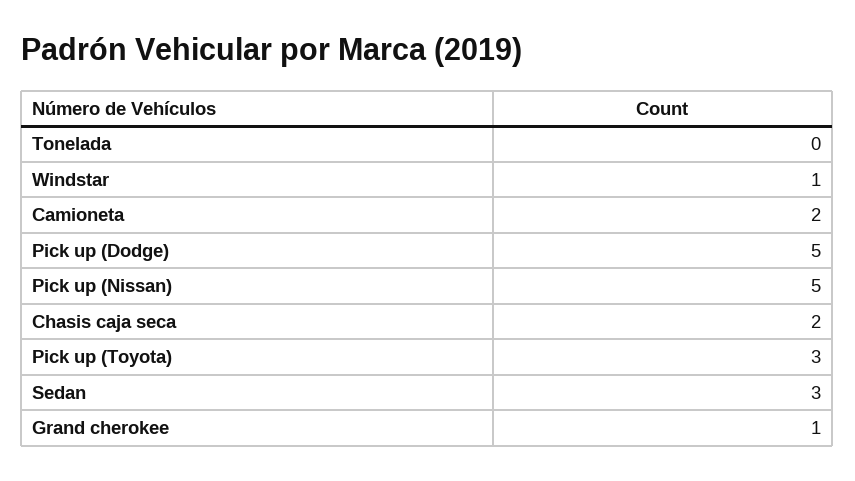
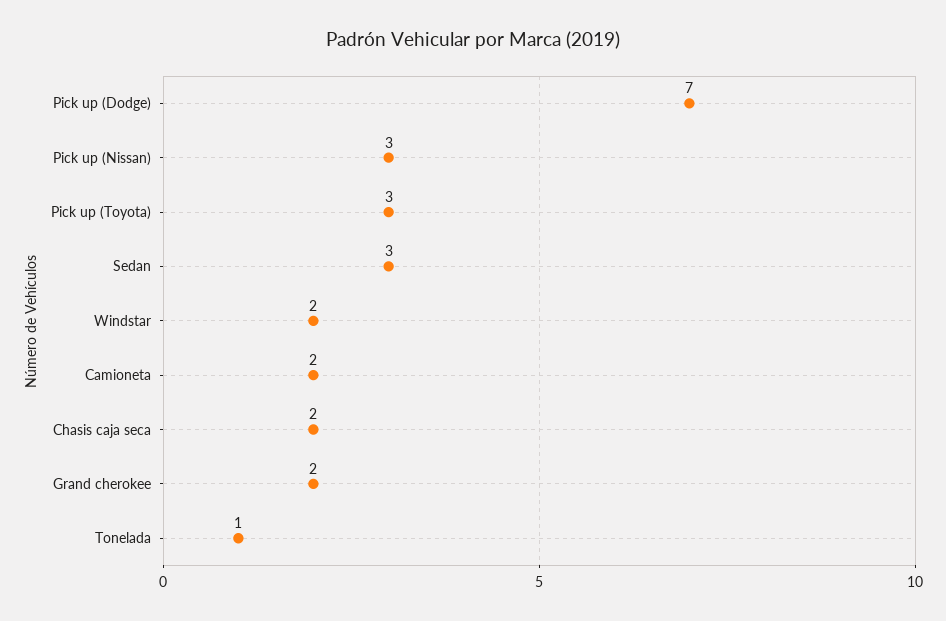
  {
-   "Tonelada": 0,
+   "Tonelada": 1,
-   "Windstar": 1,
+   "Windstar": 2,
    "Camioneta": 2,
-   "Pick up (Dodge)": 5,
+   "Pick up (Dodge)": 7,
-   "Pick up (Nissan)": 5,
+   "Pick up (Nissan)": 3,
    "Chasis caja seca": 2,
    "Pick up (Toyota)": 3,
    "Sedan": 3,
-   "Grand cherokee": 1
+   "Grand cherokee": 2
  }

